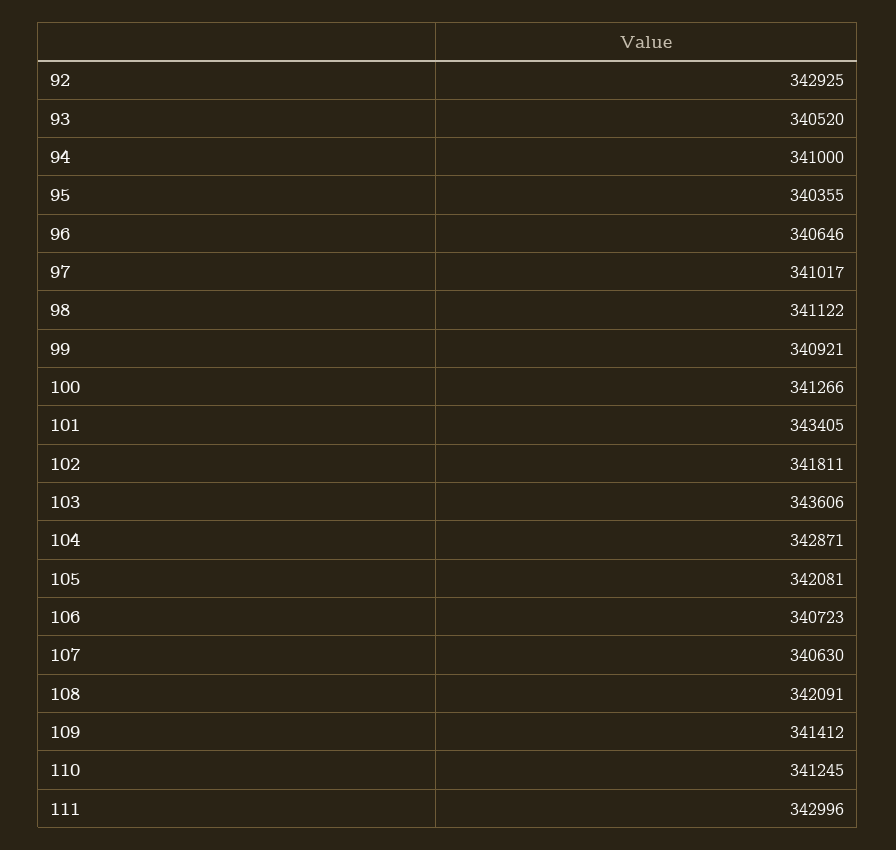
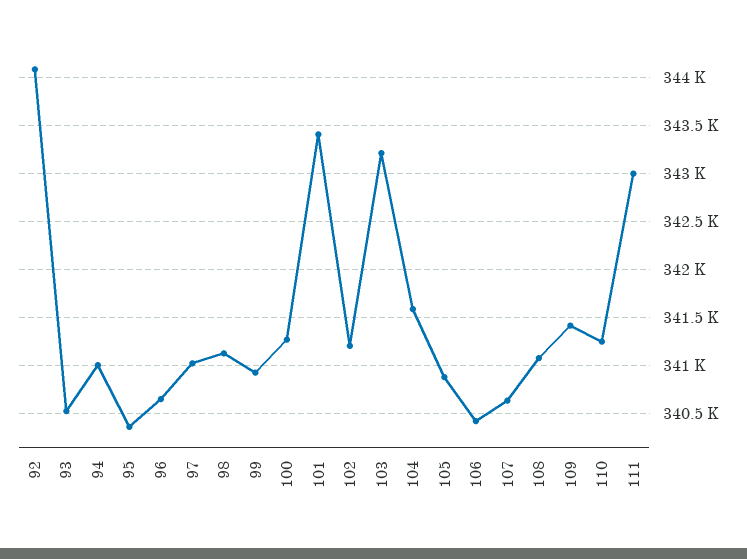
  {
-   "92": 342925,
+   "92": 344100,
    "93": 340520,
    "94": 341000,
    "95": 340355,
    "96": 340646,
    "97": 341017,
    "98": 341122,
    "99": 340921,
    "100": 341266,
    "101": 343405,
-   "102": 341811,
+   "102": 341200,
-   "103": 343606,
+   "103": 343200,
-   "104": 342871,
+   "104": 341600,
-   "105": 342081,
+   "105": 340900,
-   "106": 340723,
+   "106": 340400,
    "107": 340630,
-   "108": 342091,
+   "108": 341100,
    "109": 341412,
    "110": 341245,
    "111": 342996
  }

